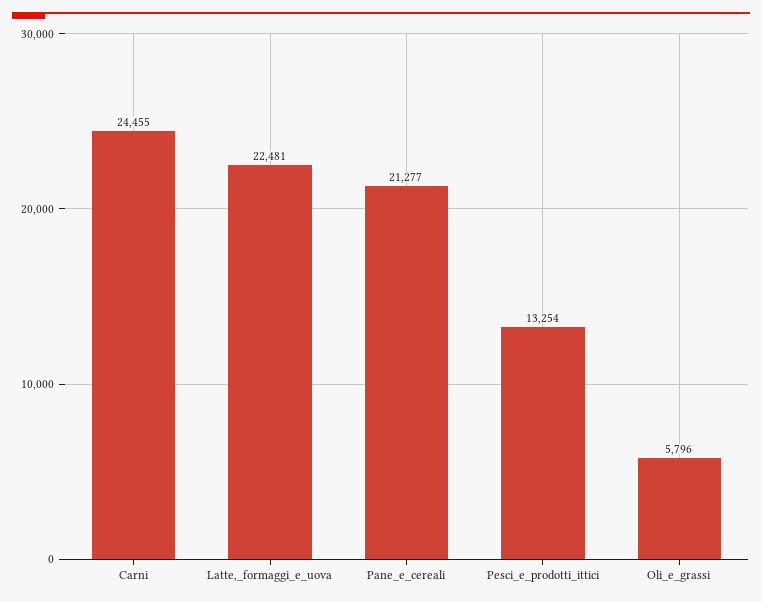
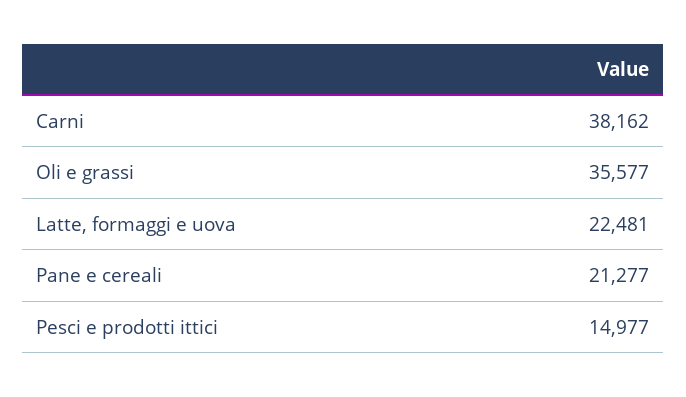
  {
-   "Carni": 24455,
+   "Carni": 38162,
    "Latte,_formaggi_e_uova": 22481,
    "Pane_e_cereali": 21277,
-   "Pesci_e_prodotti_ittici": 13254,
+   "Pesci_e_prodotti_ittici": 14977,
-   "Oli_e_grassi": 5796
+   "Oli_e_grassi": 35577
  }

